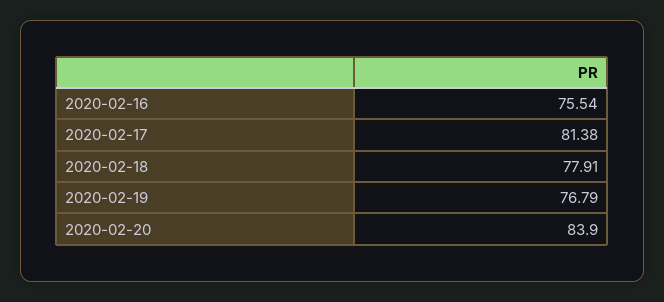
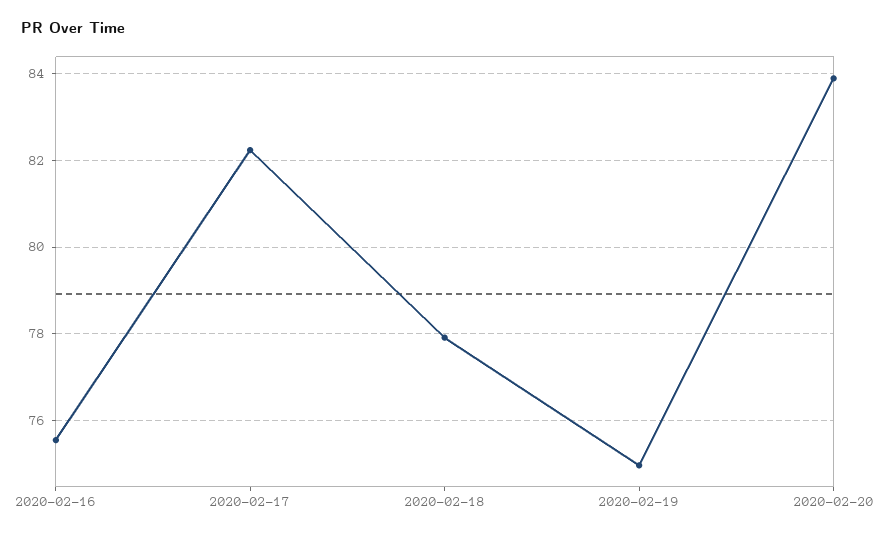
  {
    "2020-02-16": 75.54,
-   "2020-02-17": 81.38,
+   "2020-02-17": 82.2,
    "2020-02-18": 77.91,
-   "2020-02-19": 76.79,
+   "2020-02-19": 75,
    "2020-02-20": 83.9
  }

